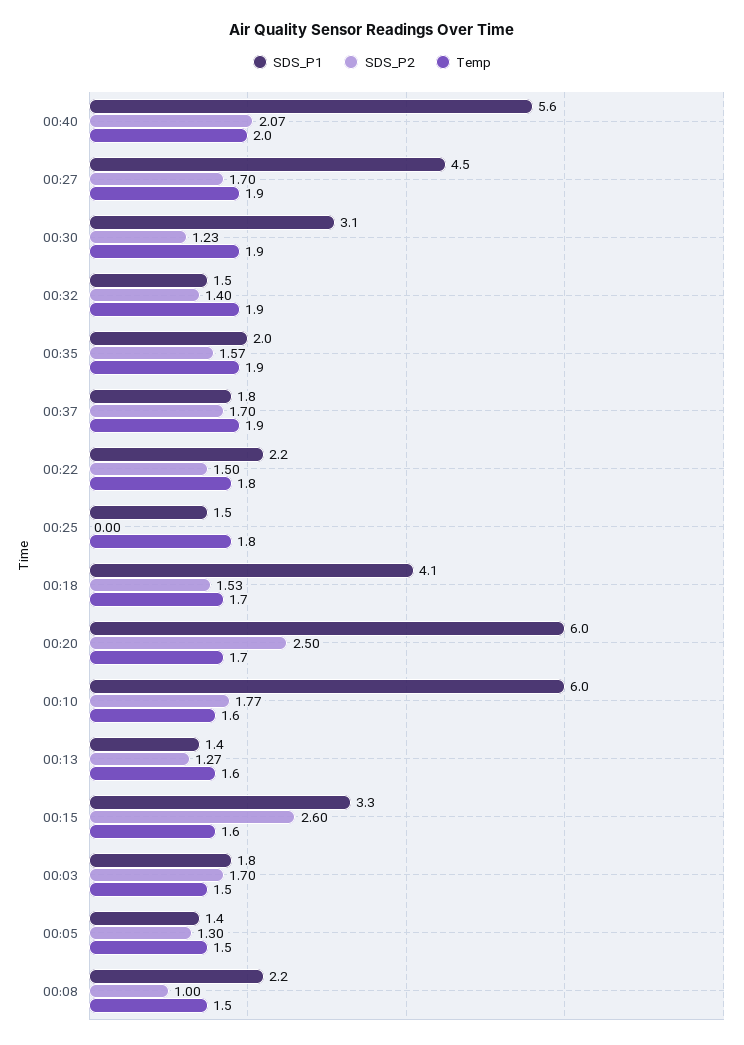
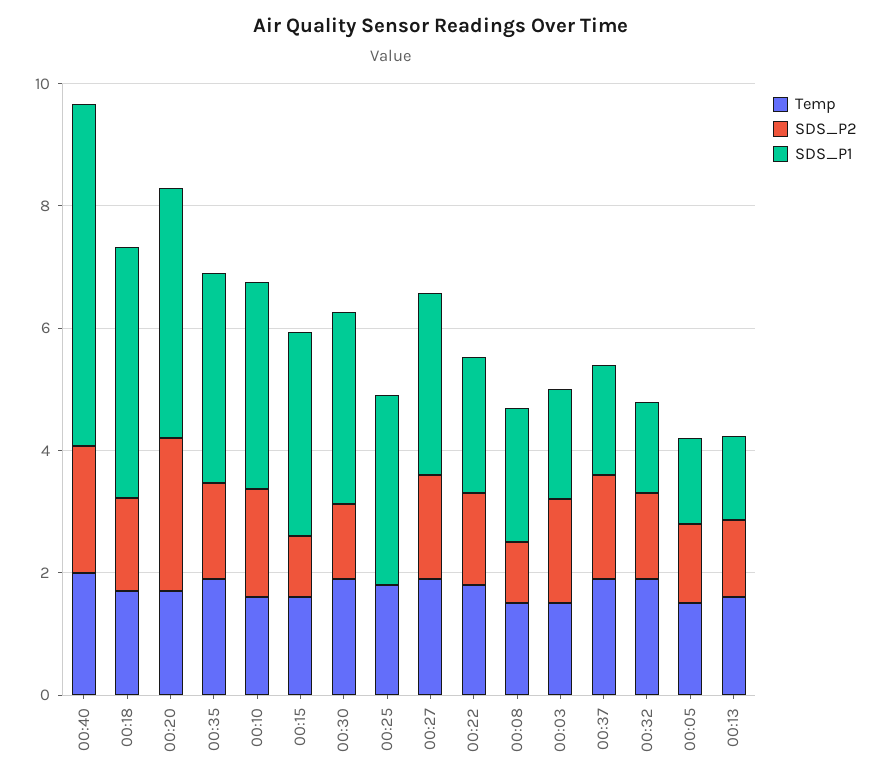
  {
    "SDS_P1": {
      "00:40": 5.6,
-     "00:27": 4.5,
+     "00:27": 3,
      "00:30": 3.1,
      "00:32": 1.5,
-     "00:35": 2,
+     "00:35": 3.5,
      "00:37": 1.8,
      "00:22": 2.2,
-     "00:25": 1.5,
+     "00:25": 3,
      "00:18": 4.1,
-     "00:20": 6,
+     "00:20": 4,
-     "00:10": 6,
+     "00:10": 3.5,
      "00:13": 1.4,
      "00:15": 3.3,
      "00:03": 1.8,
      "00:05": 1.4,
      "00:08": 2.2
    },
    "SDS_P2": {
      "00:40": 2.07,
      "00:27": 1.7,
      "00:30": 1.23,
      "00:32": 1.4,
      "00:35": 1.57,
      "00:37": 1.7,
      "00:22": 1.5,
      "00:25": 0,
      "00:18": 1.53,
      "00:20": 2.5,
      "00:10": 1.77,
      "00:13": 1.27,
-     "00:15": 2.6,
+     "00:15": 1,
      "00:03": 1.7,
      "00:05": 1.3,
      "00:08": 1
    },
    "Temp": {
      "00:40": 2,
      "00:27": 1.9,
      "00:30": 1.9,
      "00:32": 1.9,
      "00:35": 1.9,
      "00:37": 1.9,
      "00:22": 1.8,
      "00:25": 1.8,
      "00:18": 1.7,
      "00:20": 1.7,
      "00:10": 1.6,
      "00:13": 1.6,
      "00:15": 1.6,
      "00:03": 1.5,
      "00:05": 1.5,
      "00:08": 1.5
    }
  }

